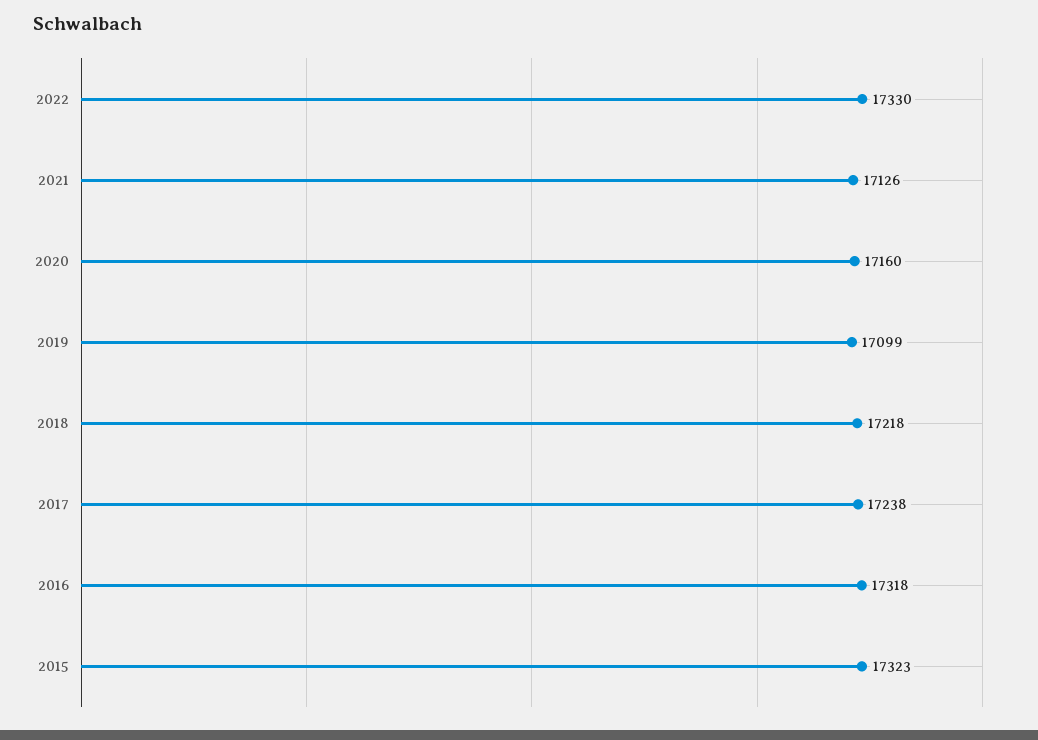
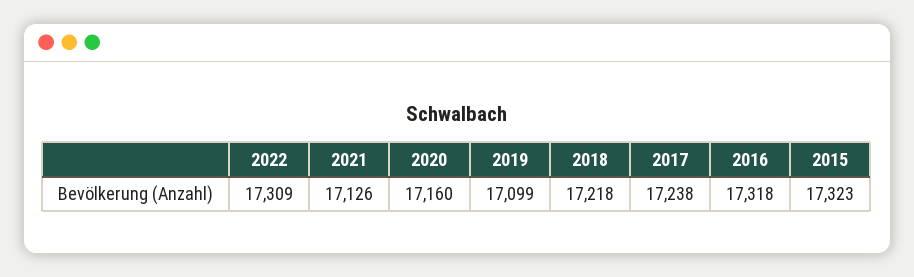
  {
-   "2022": 17330,
+   "2022": 17309,
    "2021": 17126,
    "2020": 17160,
    "2019": 17099,
    "2018": 17218,
    "2017": 17238,
    "2016": 17318,
    "2015": 17323
  }

